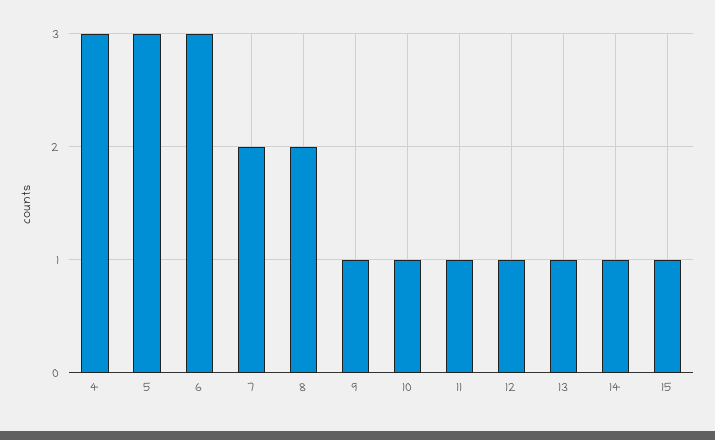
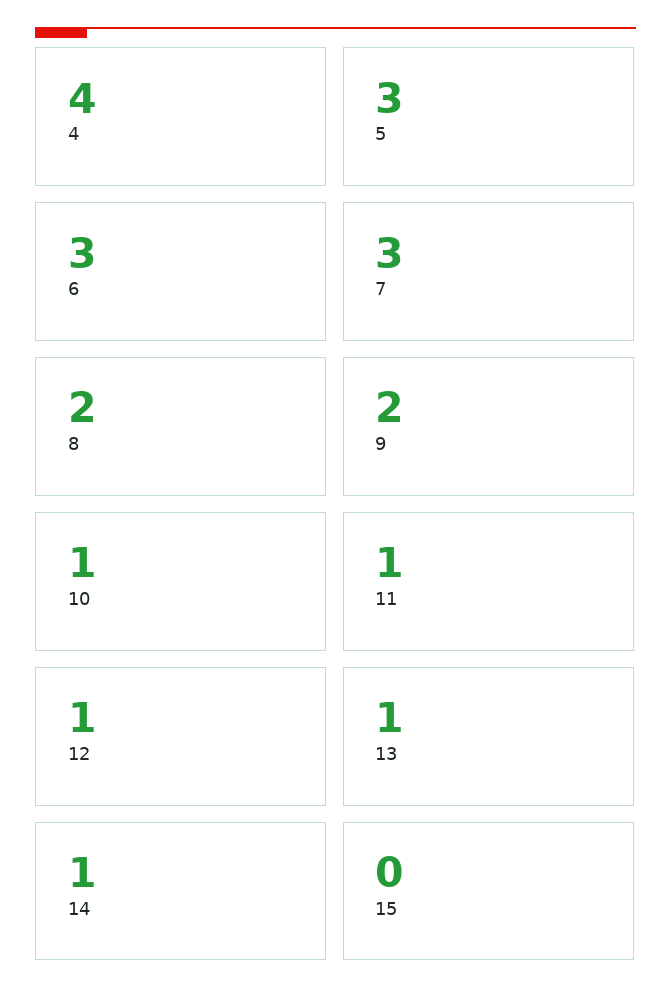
  {
-   "4": 3,
+   "4": 4,
    "5": 3,
    "6": 3,
-   "7": 2,
+   "7": 3,
    "8": 2,
-   "9": 1,
+   "9": 2,
    "10": 1,
    "11": 1,
    "12": 1,
    "13": 1,
    "14": 1,
-   "15": 1
+   "15": 0
  }

